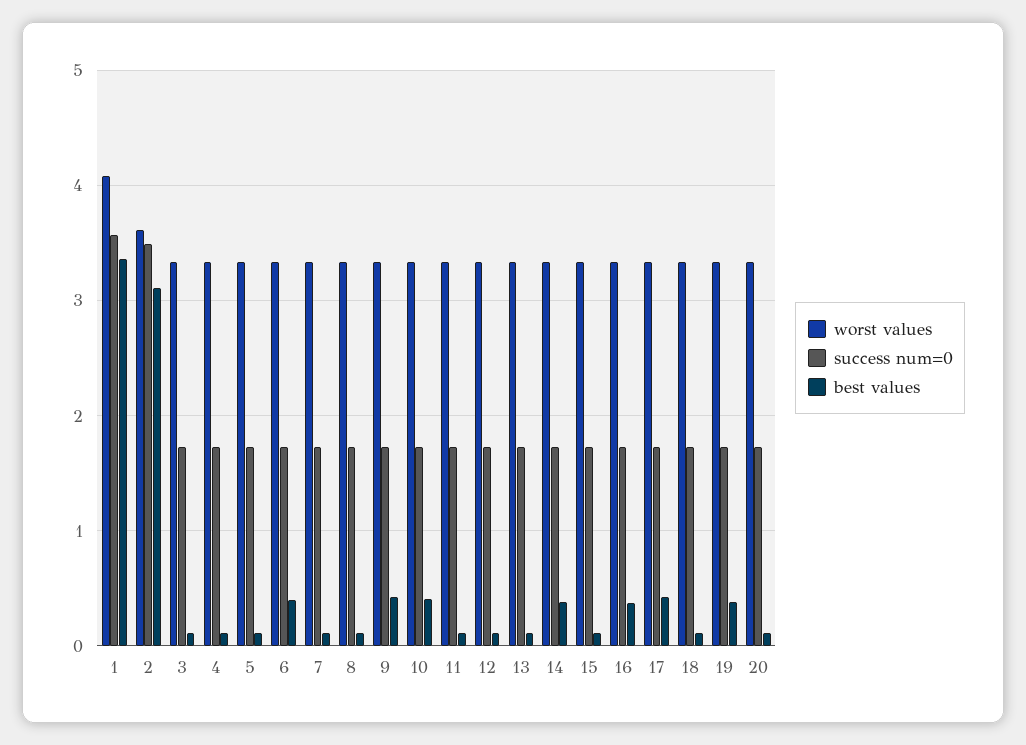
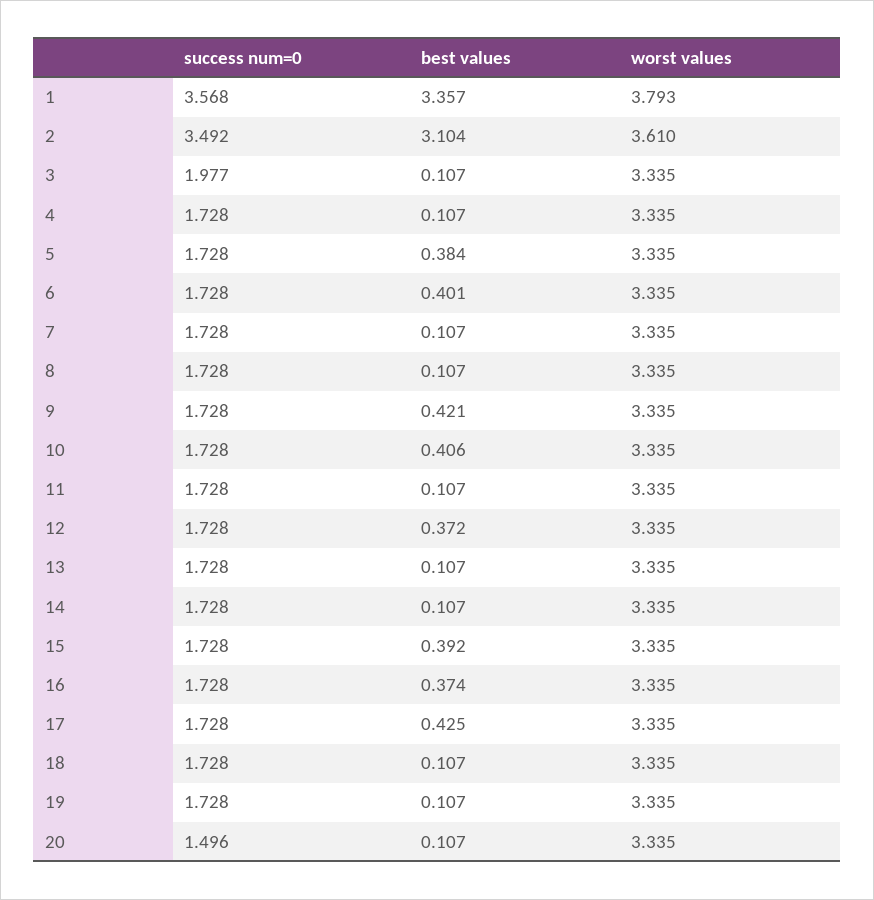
  {
    "worst values": {
-     "1": 4.1,
+     "1": 3.793,
      "2": 3.61,
      "3": 3.335,
      "4": 3.335,
      "5": 3.335,
      "6": 3.335,
      "7": 3.335,
      "8": 3.335,
      "9": 3.335,
      "10": 3.335,
      "11": 3.335,
      "12": 3.335,
      "13": 3.335,
      "14": 3.335,
      "15": 3.335,
      "16": 3.335,
      "17": 3.335,
      "18": 3.335,
      "19": 3.335,
      "20": 3.335
    },
    "success num=0": {
      "1": 3.568,
      "2": 3.492,
-     "3": 1.7,
+     "3": 1.977,
      "4": 1.728,
      "5": 1.728,
      "6": 1.728,
      "7": 1.728,
      "8": 1.728,
      "9": 1.728,
      "10": 1.728,
      "11": 1.728,
      "12": 1.728,
      "13": 1.728,
      "14": 1.728,
      "15": 1.728,
      "16": 1.728,
      "17": 1.728,
      "18": 1.728,
      "19": 1.728,
-     "20": 1.7
+     "20": 1.496
    },
    "best values": {
      "1": 3.357,
      "2": 3.104,
      "3": 0.107,
      "4": 0.107,
-     "5": 0.1,
+     "5": 0.384,
      "6": 0.401,
      "7": 0.107,
      "8": 0.107,
      "9": 0.421,
      "10": 0.406,
      "11": 0.107,
-     "12": 0.1,
+     "12": 0.372,
      "13": 0.107,
-     "14": 0.4,
+     "14": 0.107,
-     "15": 0.1,
+     "15": 0.392,
      "16": 0.374,
      "17": 0.425,
      "18": 0.107,
-     "19": 0.4,
+     "19": 0.107,
      "20": 0.107
    }
  }

